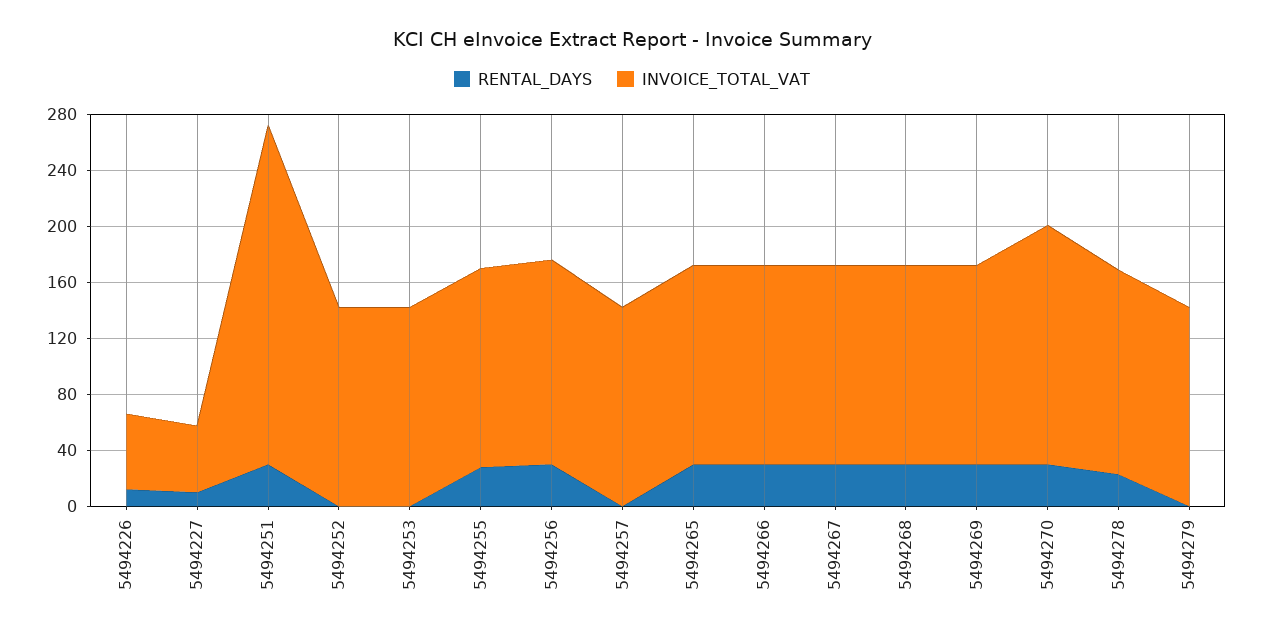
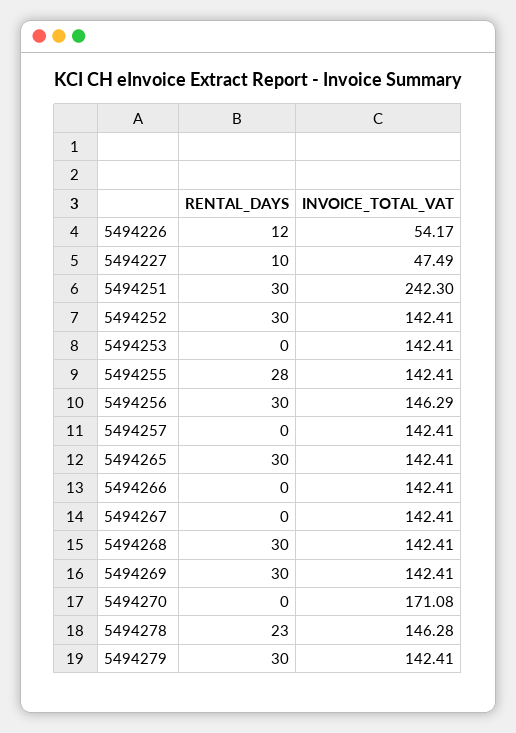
  {
    "RENTAL_DAYS": {
      "5494226": 12,
      "5494227": 10,
      "5494251": 30,
-     "5494252": 0,
+     "5494252": 30,
      "5494253": 0,
      "5494255": 28,
      "5494256": 30,
      "5494257": 0,
      "5494265": 30,
-     "5494266": 30,
+     "5494266": 0,
-     "5494267": 30,
+     "5494267": 0,
      "5494268": 30,
      "5494269": 30,
-     "5494270": 30,
+     "5494270": 0,
      "5494278": 23,
-     "5494279": 0
+     "5494279": 30
    },
    "INVOICE_TOTAL_VAT": {
      "5494226": 54.17,
      "5494227": 47.49,
      "5494251": 242.3,
      "5494252": 142.41,
      "5494253": 142.41,
      "5494255": 142.41,
      "5494256": 146.29,
      "5494257": 142.41,
      "5494265": 142.41,
      "5494266": 142.41,
      "5494267": 142.41,
      "5494268": 142.41,
      "5494269": 142.41,
      "5494270": 171.08,
      "5494278": 146.28,
      "5494279": 142.41
    }
  }

